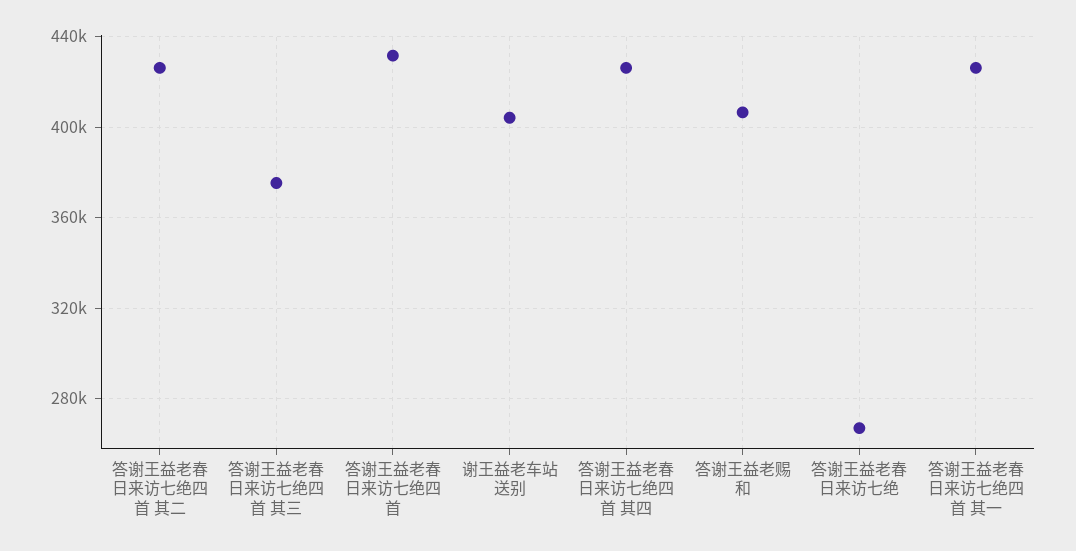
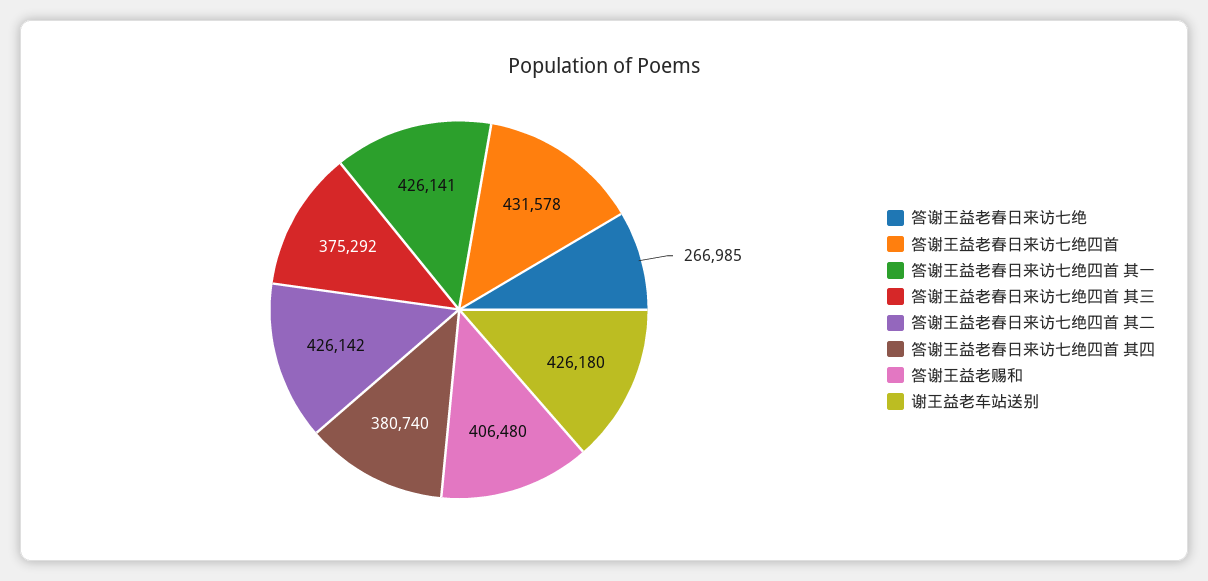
  {
    "答谢王益老春日来访七绝四首 其二": 426142,
    "答谢王益老春日来访七绝四首 其三": 375292,
    "答谢王益老春日来访七绝四首": 431578,
-   "谢王益老车站送别": 405000,
+   "谢王益老车站送别": 426180,
-   "答谢王益老春日来访七绝四首 其四": 425000,
+   "答谢王益老春日来访七绝四首 其四": 380740,
    "答谢王益老赐和": 406480,
    "答谢王益老春日来访七绝": 266985,
    "答谢王益老春日来访七绝四首 其一": 426141
  }

